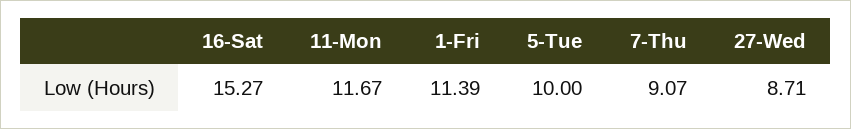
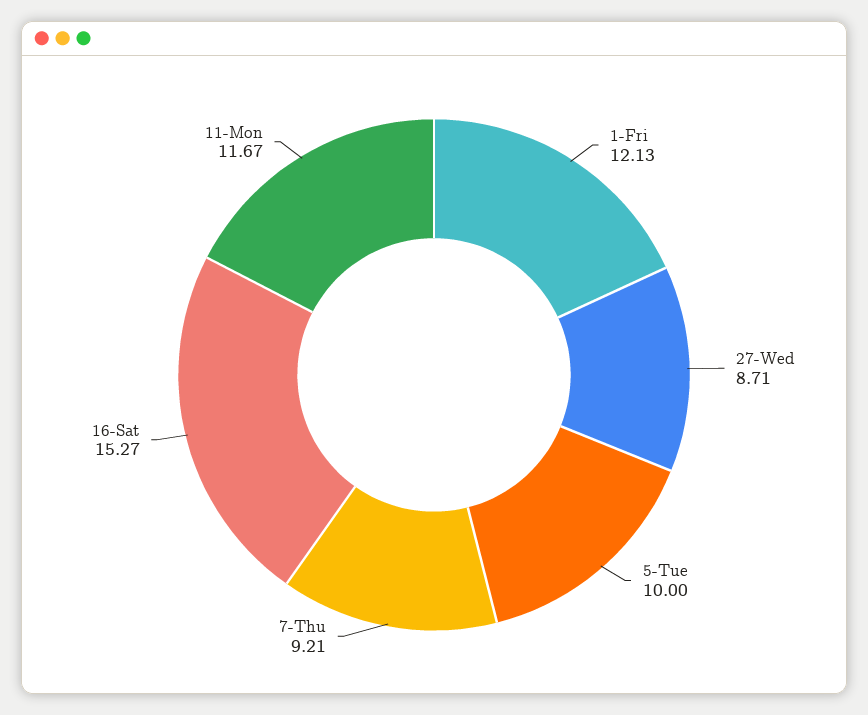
  {
    "16-Sat": 15.27,
    "11-Mon": 11.67,
-   "1-Fri": 11.39,
+   "1-Fri": 12.13,
    "5-Tue": 10,
-   "7-Thu": 9.07,
+   "7-Thu": 9.21,
    "27-Wed": 8.71
  }

